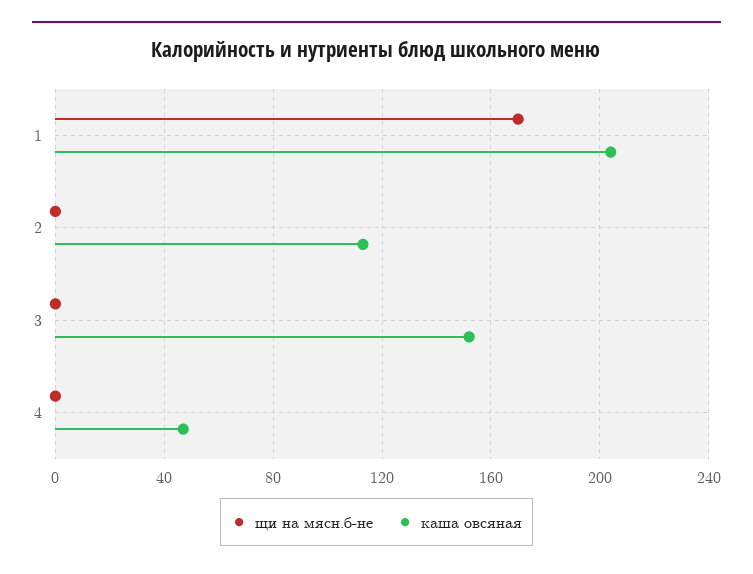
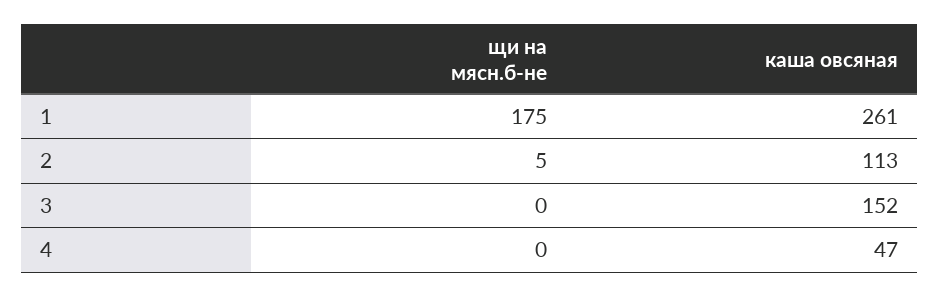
  {
    "щи на мясн.б-не": {
-     "1": 170,
+     "1": 175,
-     "2": 0,
+     "2": 5,
      "3": 0,
      "4": 0
    },
    "каша овсяная": {
-     "1": 205,
+     "1": 261,
      "2": 113,
      "3": 152,
      "4": 47
    }
  }

